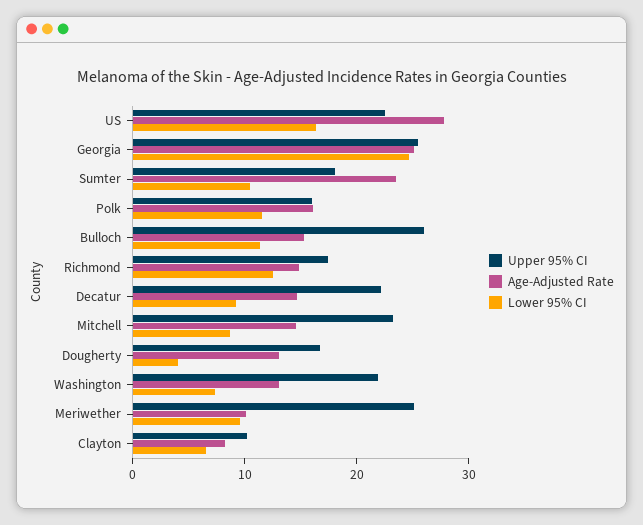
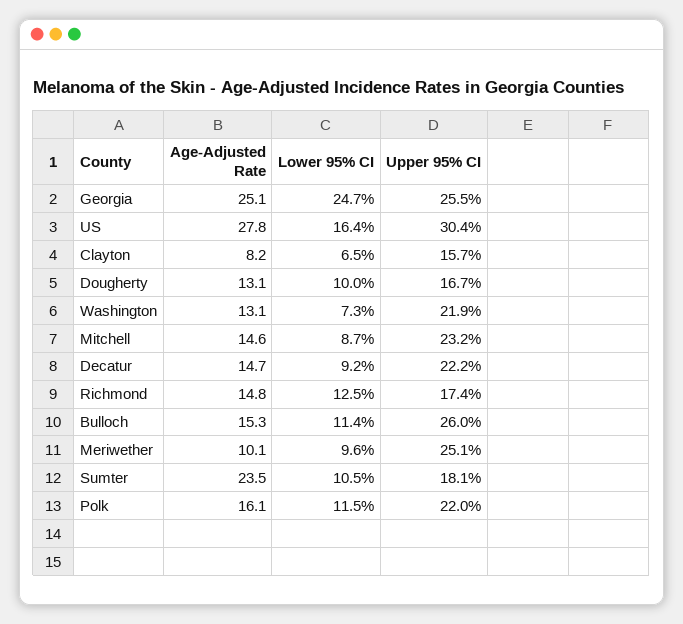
  {
    "Upper 95% CI": {
-     "US": 22,
+     "US": 30.4,
      "Georgia": 25.5,
      "Sumter": 18.1,
-     "Polk": 16,
+     "Polk": 22,
      "Bulloch": 26,
      "Richmond": 17.4,
      "Decatur": 22.2,
      "Mitchell": 23.2,
      "Dougherty": 16.7,
      "Washington": 21.9,
      "Meriwether": 25.1,
-     "Clayton": 10
+     "Clayton": 15.7
    },
    "Age-Adjusted Rate": {
      "US": 27.8,
      "Georgia": 25.1,
      "Sumter": 23.5,
      "Polk": 16.1,
      "Bulloch": 15.3,
      "Richmond": 14.8,
      "Decatur": 14.7,
      "Mitchell": 14.6,
      "Dougherty": 13.1,
      "Washington": 13.1,
      "Meriwether": 10.1,
      "Clayton": 8.2
    },
    "Lower 95% CI": {
      "US": 16.4,
      "Georgia": 24.7,
      "Sumter": 10.5,
      "Polk": 11.5,
      "Bulloch": 11.4,
      "Richmond": 12.5,
      "Decatur": 9.2,
      "Mitchell": 8.7,
-     "Dougherty": 4,
+     "Dougherty": 10,
      "Washington": 7.3,
      "Meriwether": 9.6,
      "Clayton": 6.5
    }
  }

